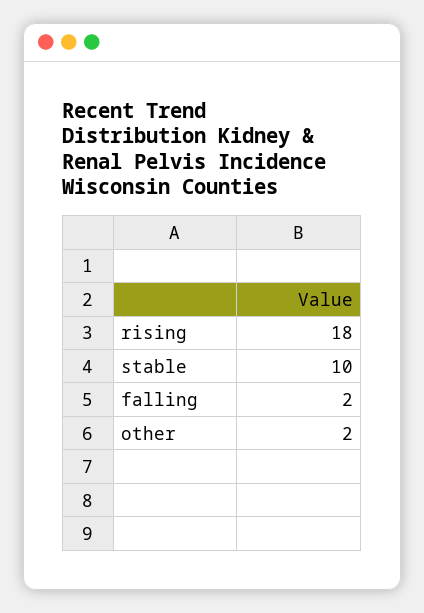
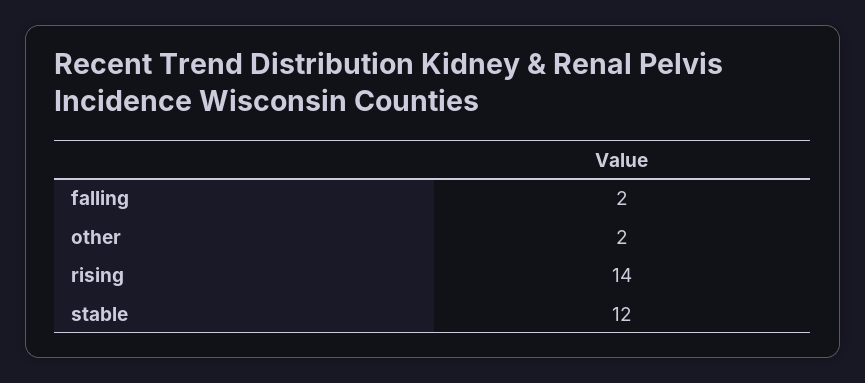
  {
-   "rising": 18,
+   "rising": 14,
-   "stable": 10,
+   "stable": 12,
    "falling": 2,
    "other": 2
  }

